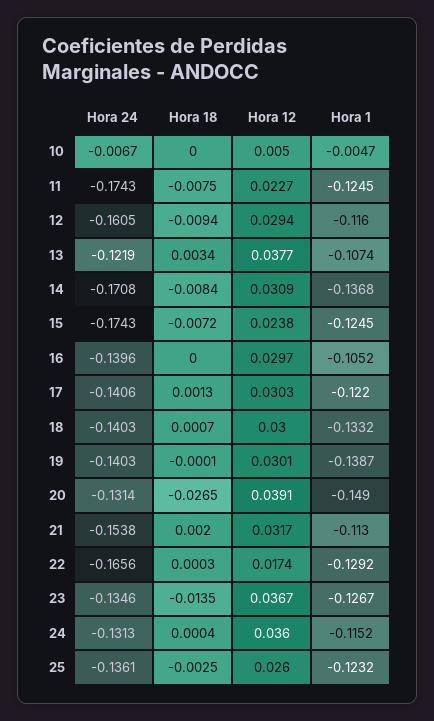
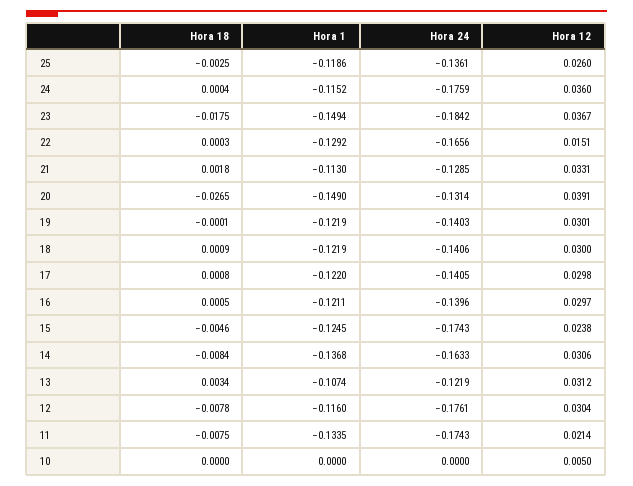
  {
    "Hora 24": {
-     "10": -0.0067,
+     "10": 0,
      "11": -0.1743,
-     "12": -0.1605,
+     "12": -0.1761,
      "13": -0.1219,
-     "14": -0.1708,
+     "14": -0.1633,
      "15": -0.1743,
      "16": -0.1396,
-     "17": -0.1406,
+     "17": -0.1405,
-     "18": -0.1403,
+     "18": -0.1406,
      "19": -0.1403,
      "20": -0.1314,
-     "21": -0.1538,
+     "21": -0.1285,
      "22": -0.1656,
-     "23": -0.1346,
+     "23": -0.1842,
-     "24": -0.1313,
+     "24": -0.1759,
      "25": -0.1361
    },
    "Hora 18": {
      "10": 0,
      "11": -0.0075,
-     "12": -0.0094,
+     "12": -0.0078,
      "13": 0.0034,
      "14": -0.0084,
-     "15": -0.0072,
+     "15": -0.0046,
-     "16": 0,
+     "16": 0.0005,
-     "17": 0.0013,
+     "17": 0.0008,
-     "18": 0.0007,
+     "18": 0.0009,
      "19": -0.0001,
      "20": -0.0265,
-     "21": 0.002,
+     "21": 0.0018,
      "22": 0.0003,
-     "23": -0.0135,
+     "23": -0.0175,
      "24": 0.0004,
      "25": -0.0025
    },
    "Hora 12": {
      "10": 0.005,
-     "11": 0.0227,
+     "11": 0.0214,
-     "12": 0.0294,
+     "12": 0.0304,
-     "13": 0.0377,
+     "13": 0.0312,
-     "14": 0.0309,
+     "14": 0.0306,
      "15": 0.0238,
      "16": 0.0297,
-     "17": 0.0303,
+     "17": 0.0298,
      "18": 0.03,
      "19": 0.0301,
      "20": 0.0391,
-     "21": 0.0317,
+     "21": 0.0331,
-     "22": 0.0174,
+     "22": 0.0151,
      "23": 0.0367,
      "24": 0.036,
      "25": 0.026
    },
    "Hora 1": {
-     "10": -0.0047,
+     "10": 0,
-     "11": -0.1245,
+     "11": -0.1335,
      "12": -0.116,
      "13": -0.1074,
      "14": -0.1368,
      "15": -0.1245,
-     "16": -0.1052,
+     "16": -0.1211,
      "17": -0.122,
-     "18": -0.1332,
+     "18": -0.1219,
-     "19": -0.1387,
+     "19": -0.1219,
      "20": -0.149,
      "21": -0.113,
      "22": -0.1292,
-     "23": -0.1267,
+     "23": -0.1494,
      "24": -0.1152,
-     "25": -0.1232
+     "25": -0.1186
    }
  }

